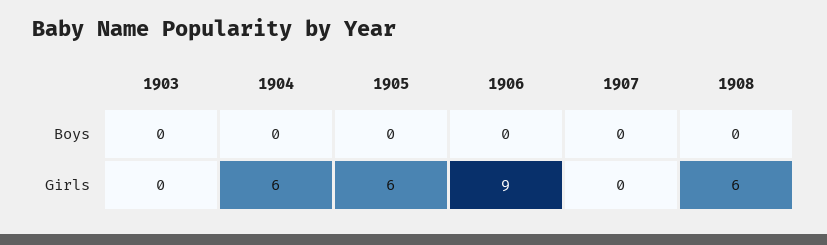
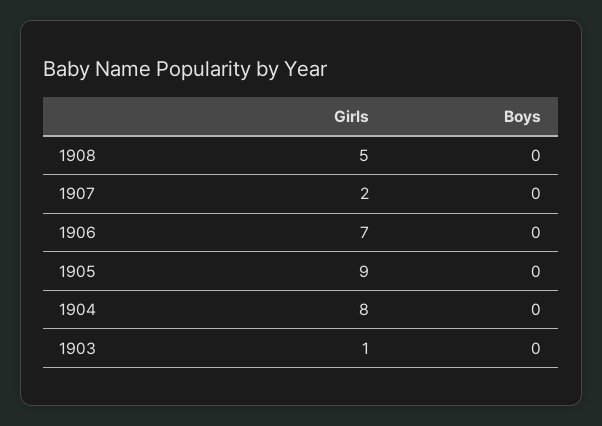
  {
    "1903": {
      "Boys": 0,
-     "Girls": 0
+     "Girls": 1
    },
    "1904": {
      "Boys": 0,
-     "Girls": 6
+     "Girls": 8
    },
    "1905": {
      "Boys": 0,
-     "Girls": 6
+     "Girls": 9
    },
    "1906": {
      "Boys": 0,
-     "Girls": 9
+     "Girls": 7
    },
    "1907": {
      "Boys": 0,
-     "Girls": 0
+     "Girls": 2
    },
    "1908": {
      "Boys": 0,
-     "Girls": 6
+     "Girls": 5
    }
  }

